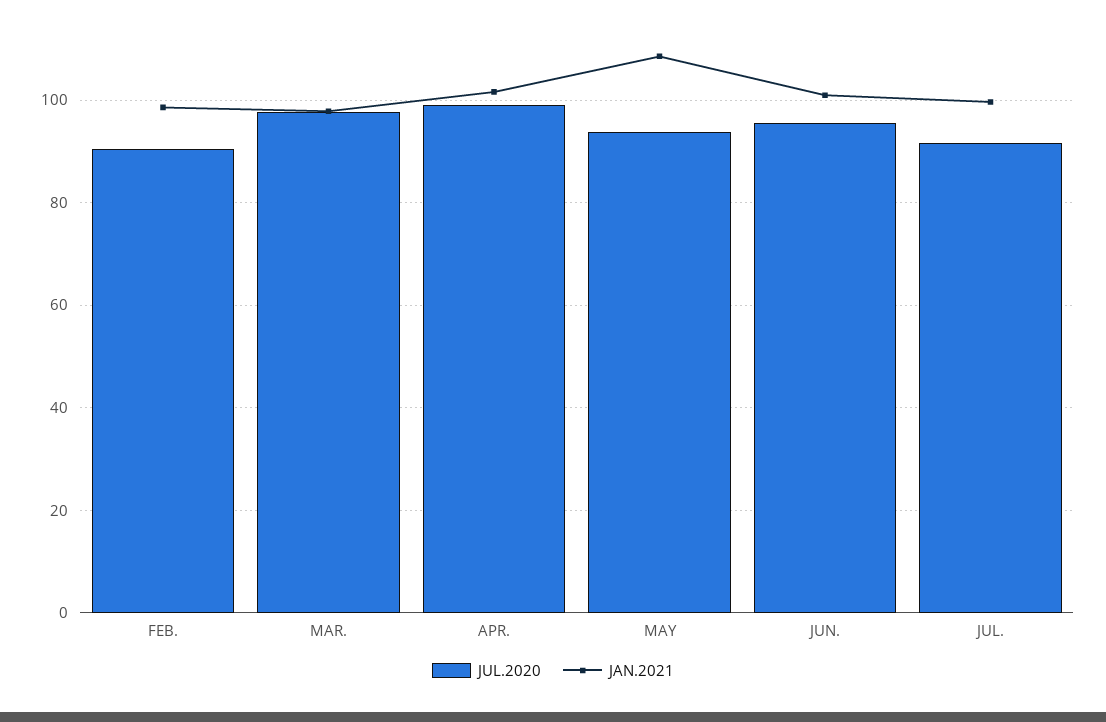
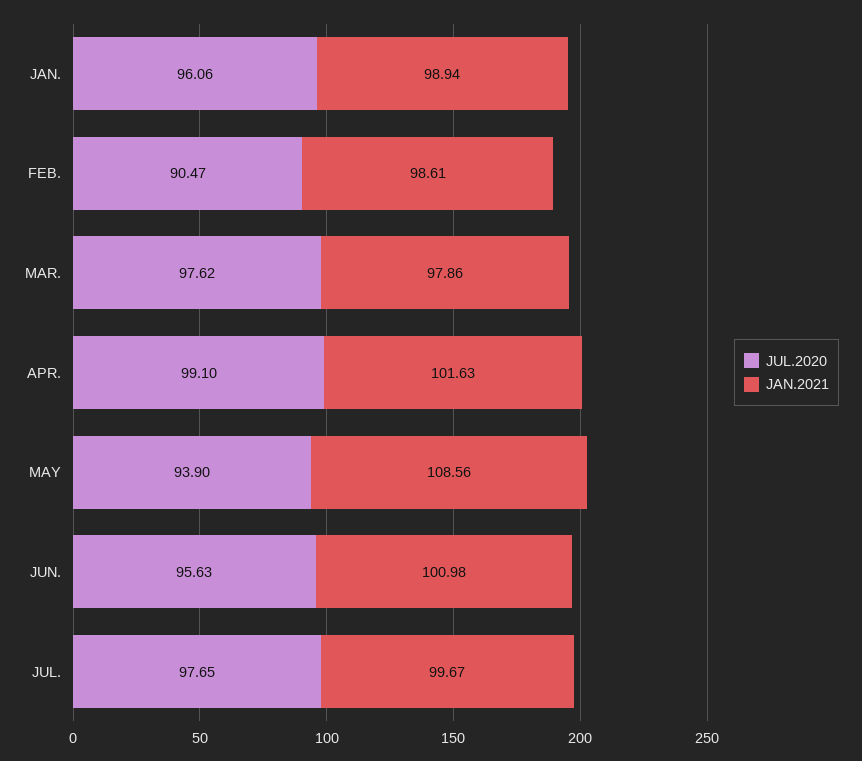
  {
    "JUL.2020": {
      "FEB.": 90.47,
      "MAR.": 97.62,
      "APR.": 99.1,
      "MAY": 93.9,
      "JUN.": 95.63,
-     "JUL.": 92
+     "JUL.": 97.65,
+     "JAN.": 96.06
    },
    "JAN.2021": {
      "FEB.": 98.61,
      "MAR.": 97.86,
      "APR.": 101.63,
      "MAY": 108.56,
      "JUN.": 100.98,
-     "JUL.": 99.67
+     "JUL.": 99.67,
+     "JAN.": 98.94
    }
  }

